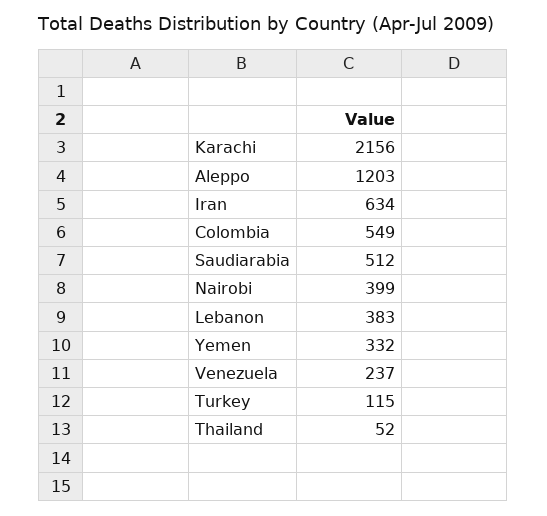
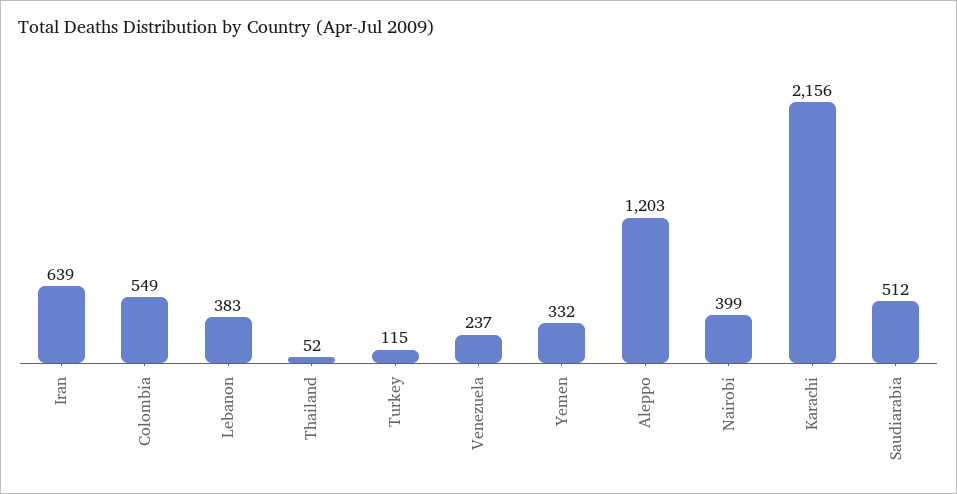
  {
    "Karachi": 2156,
    "Aleppo": 1203,
-   "Iran": 634,
+   "Iran": 639,
    "Colombia": 549,
    "Saudiarabia": 512,
    "Nairobi": 399,
    "Lebanon": 383,
    "Yemen": 332,
    "Venezuela": 237,
    "Turkey": 115,
    "Thailand": 52
  }

